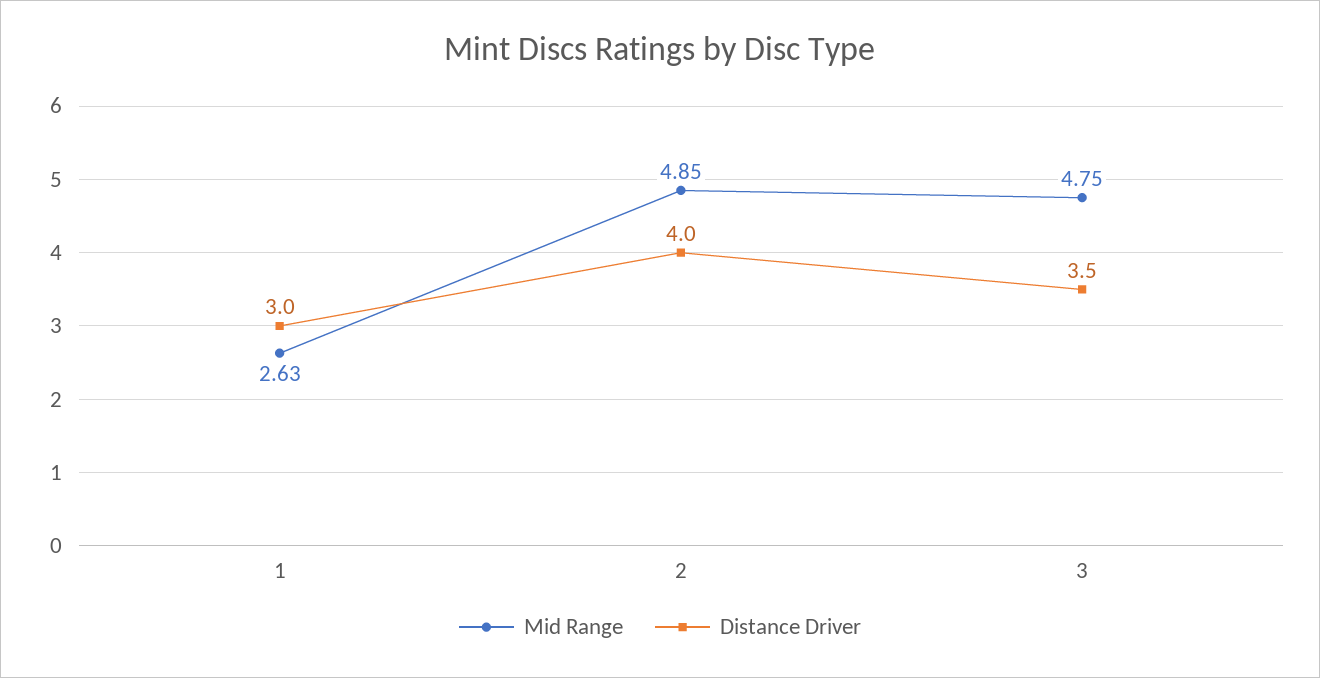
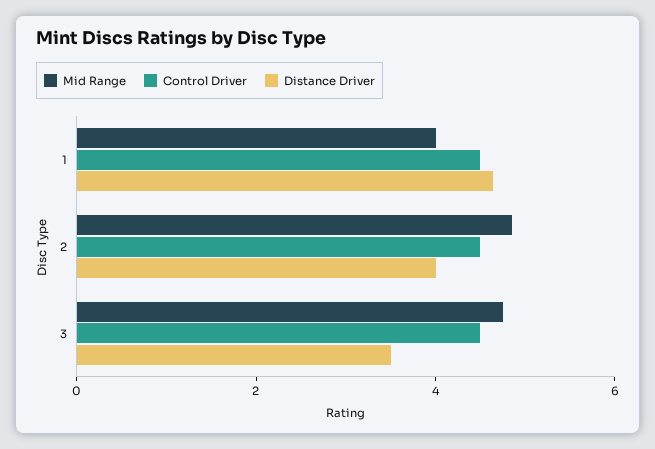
  {
    "Mid Range": {
-     "1": 2.63,
+     "1": 4,
      "2": 4.85,
      "3": 4.75
    },
    "Distance Driver": {
-     "1": 3,
+     "1": 4.5,
      "2": 4,
      "3": 3.5
-   }
+   },
+   "Control Driver": {
+     "1": 4.5,
+     "2": 4.5,
+     "3": 4.5
+   }
  }

